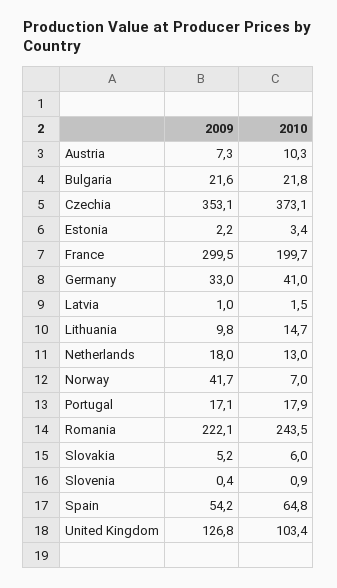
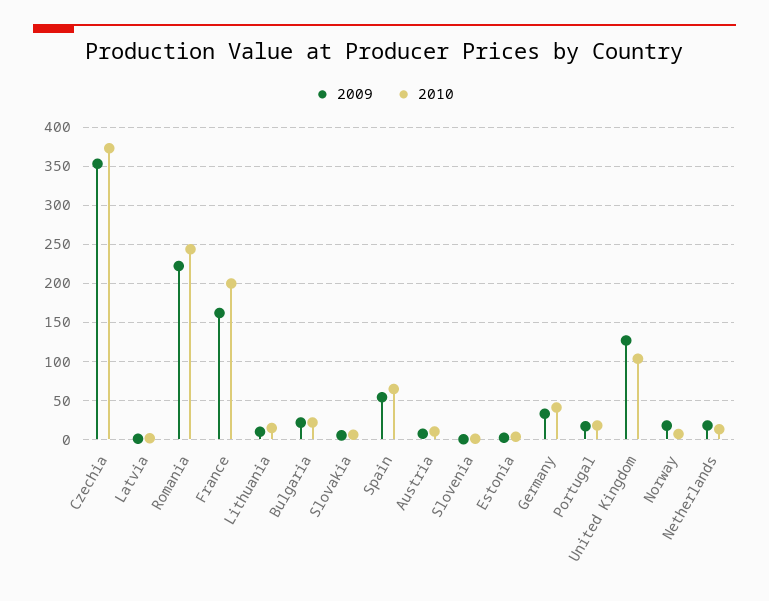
  {
    "2009": {
      "Austria": 7.3,
      "Bulgaria": 21.6,
      "Czechia": 353.1,
      "Estonia": 2.2,
-     "France": 299.5,
+     "France": 160,
      "Germany": 33,
      "Latvia": 1,
      "Lithuania": 9.8,
      "Netherlands": 18,
-     "Norway": 41.7,
+     "Norway": 20,
      "Portugal": 17.1,
      "Romania": 222.1,
      "Slovakia": 5.2,
      "Slovenia": 0.4,
      "Spain": 54.2,
      "United Kingdom": 126.8
    },
    "2010": {
      "Austria": 10.3,
      "Bulgaria": 21.8,
      "Czechia": 373.1,
      "Estonia": 3.4,
      "France": 199.7,
      "Germany": 41,
      "Latvia": 1.5,
      "Lithuania": 14.7,
      "Netherlands": 13,
      "Norway": 7,
      "Portugal": 17.9,
      "Romania": 243.5,
      "Slovakia": 6,
      "Slovenia": 0.9,
      "Spain": 64.8,
      "United Kingdom": 103.4
    }
  }

